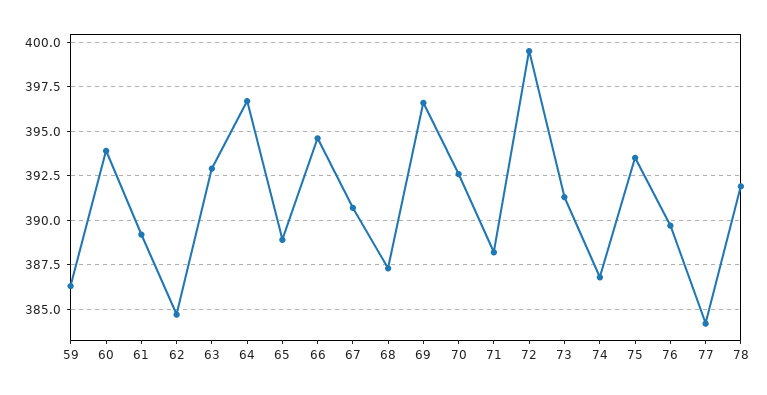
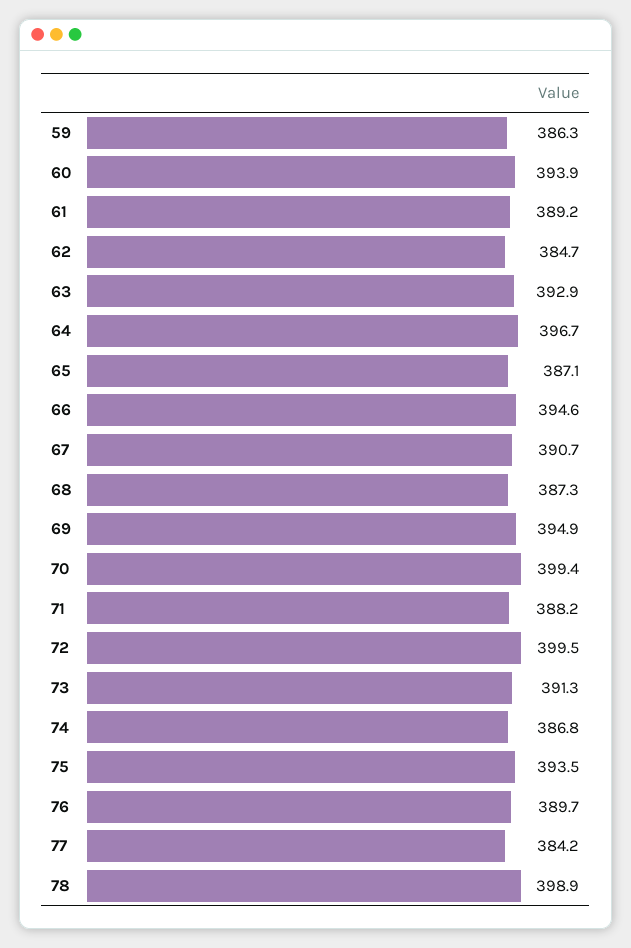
  {
    "59": 386.3,
    "60": 393.9,
    "61": 389.2,
    "62": 384.7,
    "63": 392.9,
    "64": 396.7,
-   "65": 389,
+   "65": 387.1,
    "66": 394.6,
    "67": 390.7,
    "68": 387.3,
-   "69": 396.5,
+   "69": 394.9,
-   "70": 392.5,
+   "70": 399.4,
    "71": 388.2,
    "72": 399.5,
    "73": 391.3,
    "74": 386.8,
    "75": 393.5,
    "76": 389.7,
    "77": 384.2,
-   "78": 392
+   "78": 398.9
  }

